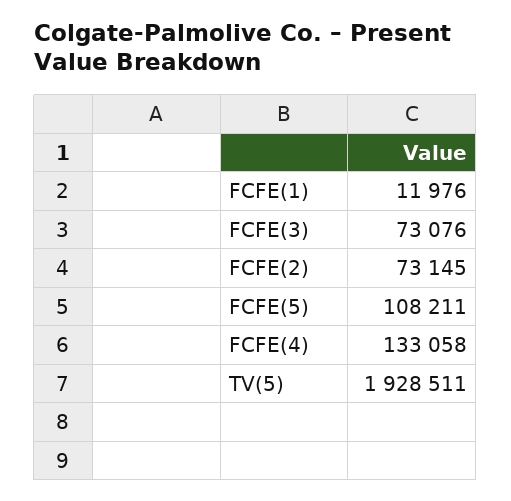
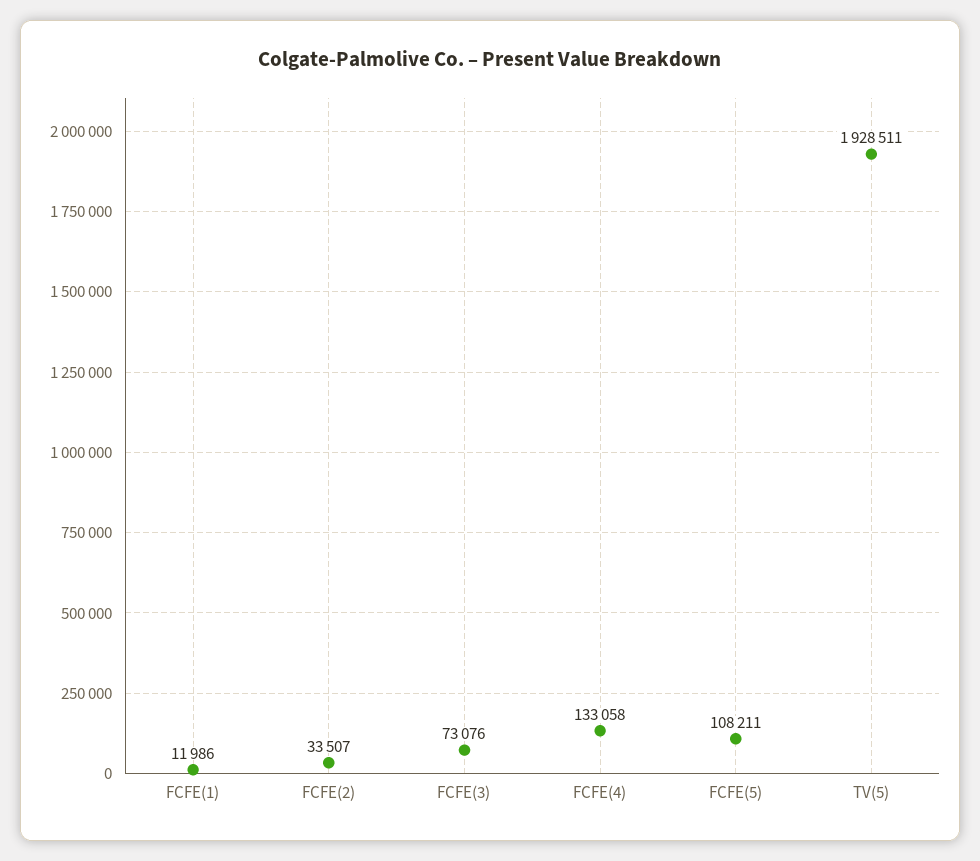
  {
-   "FCFE(1)": 11976,
+   "FCFE(1)": 11986,
    "FCFE(3)": 73076,
-   "FCFE(2)": 73145,
+   "FCFE(2)": 33507,
    "FCFE(5)": 108211,
    "FCFE(4)": 133058,
    "TV(5)": 1928511
  }

